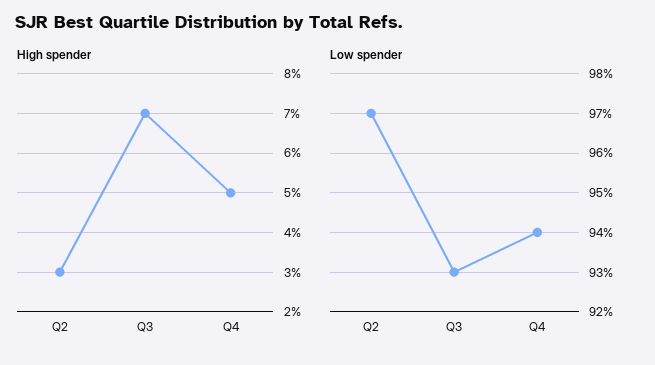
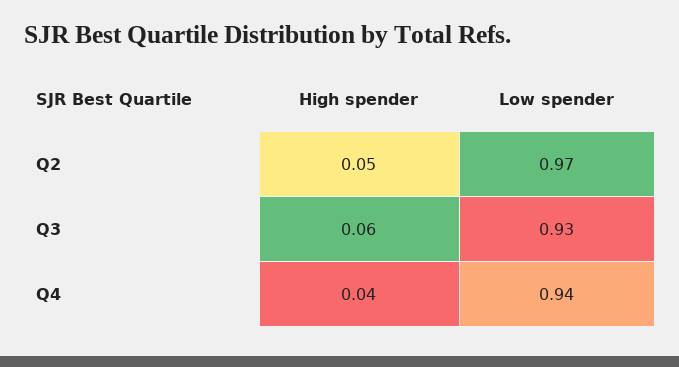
  {
    "High spender": {
-     "Q2": 0.03,
+     "Q2": 0.05,
-     "Q3": 0.07,
+     "Q3": 0.06,
-     "Q4": 0.05
+     "Q4": 0.04
    },
    "Low spender": {
      "Q2": 0.97,
      "Q3": 0.93,
      "Q4": 0.94
    }
  }

